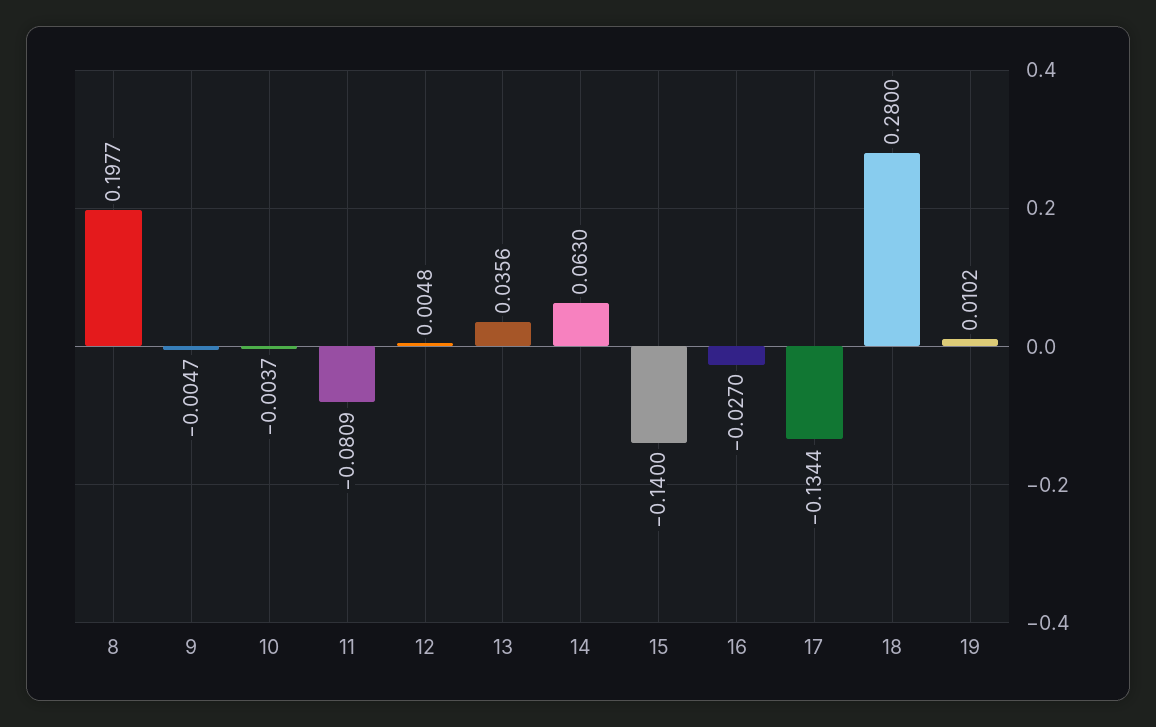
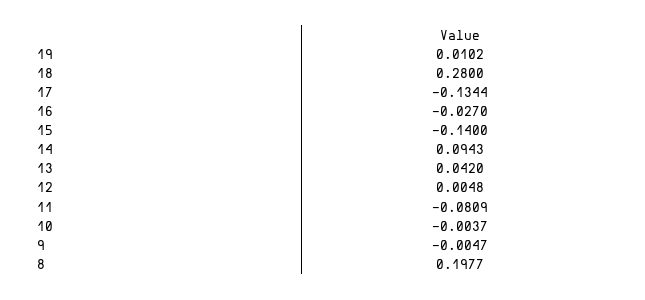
  {
    "8": 0.1977,
    "9": -0.0047,
    "10": -0.0037,
    "11": -0.0809,
    "12": 0.0048,
-   "13": 0.0356,
+   "13": 0.042,
-   "14": 0.063,
+   "14": 0.0943,
    "15": -0.14,
    "16": -0.027,
    "17": -0.1344,
    "18": 0.28,
    "19": 0.0102
  }

